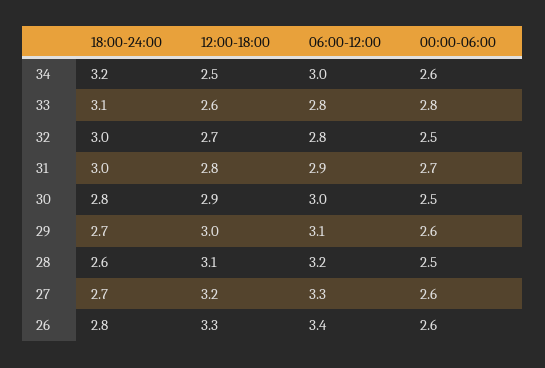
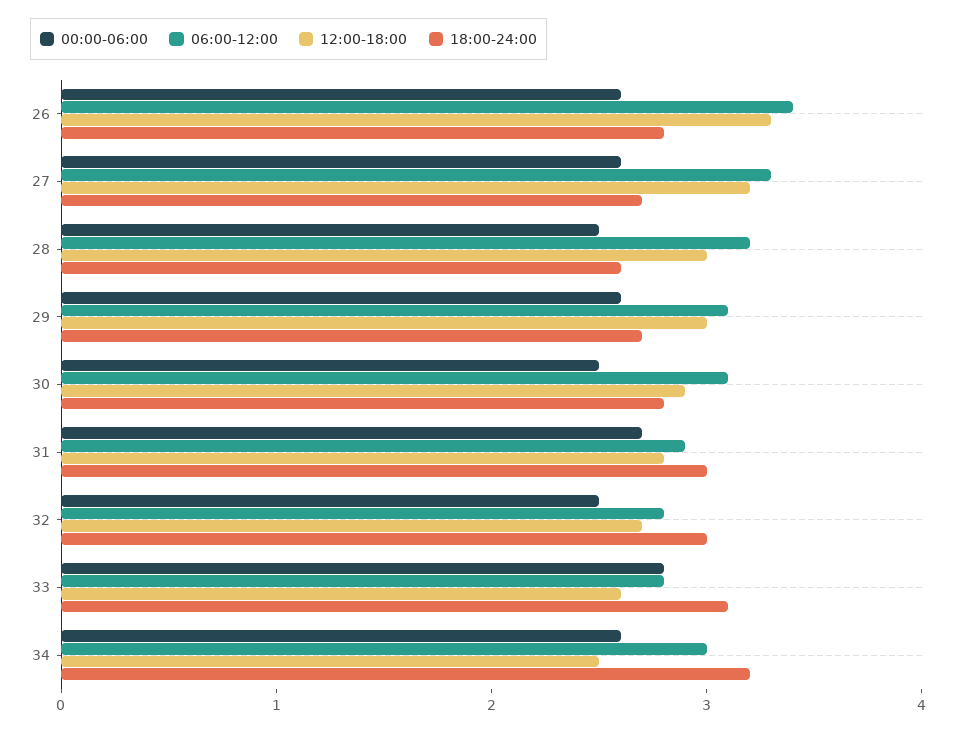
  {
    "18:00-24:00": {
      "34": 3.2,
      "33": 3.1,
      "32": 3,
      "31": 3,
      "30": 2.8,
      "29": 2.7,
      "28": 2.6,
      "27": 2.7,
      "26": 2.8
    },
    "12:00-18:00": {
      "34": 2.5,
      "33": 2.6,
      "32": 2.7,
      "31": 2.8,
      "30": 2.9,
      "29": 3,
-     "28": 3.1,
+     "28": 3,
      "27": 3.2,
      "26": 3.3
    },
    "06:00-12:00": {
      "34": 3,
      "33": 2.8,
      "32": 2.8,
      "31": 2.9,
-     "30": 3,
+     "30": 3.1,
      "29": 3.1,
      "28": 3.2,
      "27": 3.3,
      "26": 3.4
    },
    "00:00-06:00": {
      "34": 2.6,
      "33": 2.8,
      "32": 2.5,
      "31": 2.7,
      "30": 2.5,
      "29": 2.6,
      "28": 2.5,
      "27": 2.6,
      "26": 2.6
    }
  }

